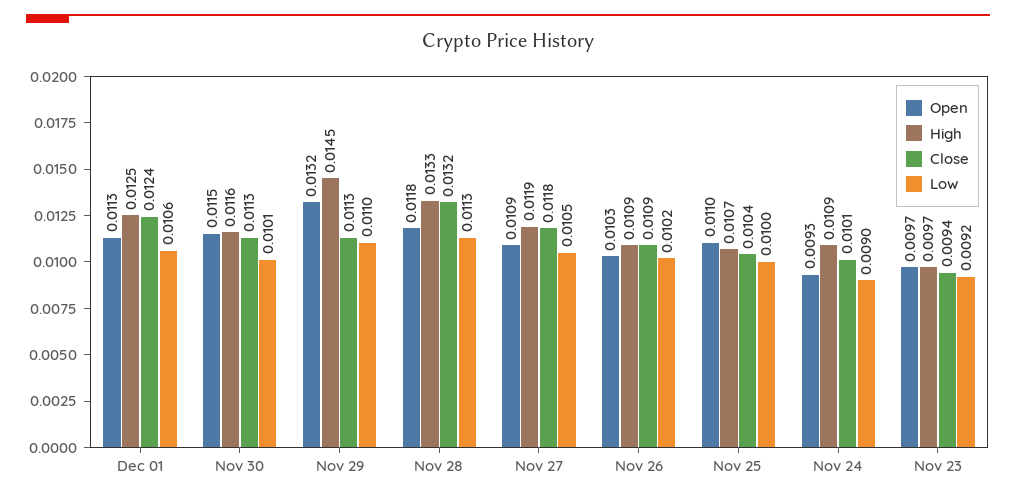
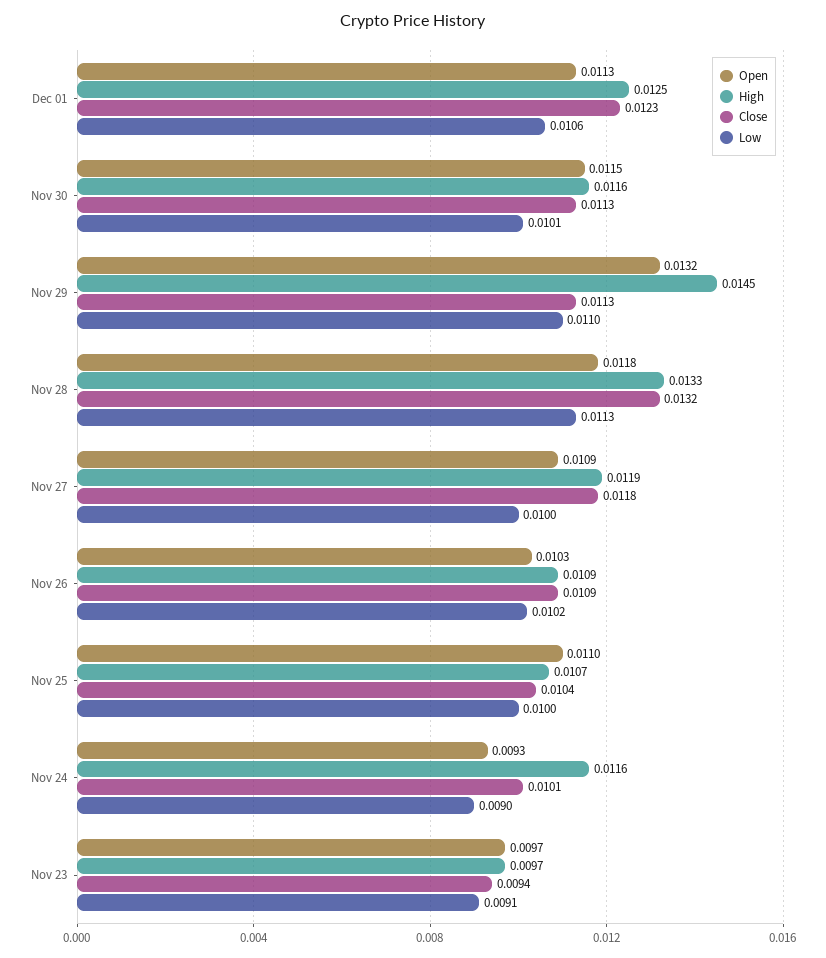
  {
    "Open": {
      "Dec 01": 0.0113,
      "Nov 30": 0.0115,
      "Nov 29": 0.0132,
      "Nov 28": 0.0118,
      "Nov 27": 0.0109,
      "Nov 26": 0.0103,
      "Nov 25": 0.011,
      "Nov 24": 0.0093,
      "Nov 23": 0.0097
    },
    "High": {
      "Dec 01": 0.0125,
      "Nov 30": 0.0116,
      "Nov 29": 0.0145,
      "Nov 28": 0.0133,
      "Nov 27": 0.0119,
      "Nov 26": 0.0109,
      "Nov 25": 0.0107,
-     "Nov 24": 0.0109,
+     "Nov 24": 0.0116,
      "Nov 23": 0.0097
    },
    "Close": {
-     "Dec 01": 0.0124,
+     "Dec 01": 0.0123,
      "Nov 30": 0.0113,
      "Nov 29": 0.0113,
      "Nov 28": 0.0132,
      "Nov 27": 0.0118,
      "Nov 26": 0.0109,
      "Nov 25": 0.0104,
      "Nov 24": 0.0101,
      "Nov 23": 0.0094
    },
    "Low": {
      "Dec 01": 0.0106,
      "Nov 30": 0.0101,
      "Nov 29": 0.011,
      "Nov 28": 0.0113,
-     "Nov 27": 0.0105,
+     "Nov 27": 0.01,
      "Nov 26": 0.0102,
      "Nov 25": 0.01,
      "Nov 24": 0.009,
-     "Nov 23": 0.0092
+     "Nov 23": 0.0091
    }
  }

